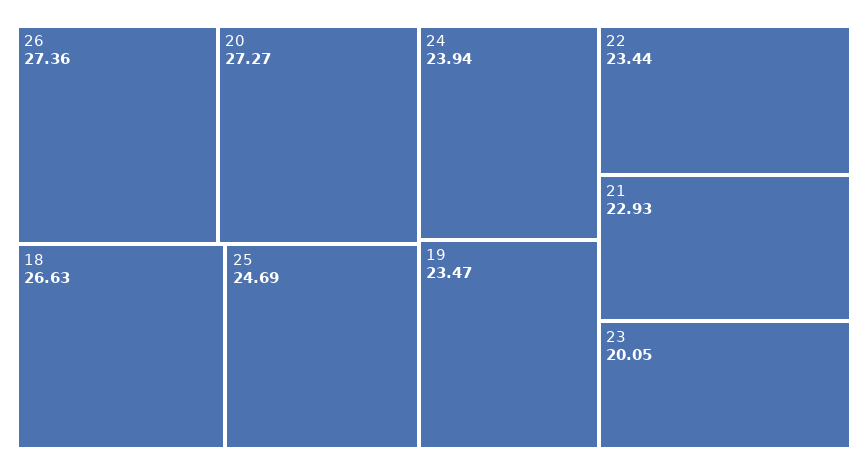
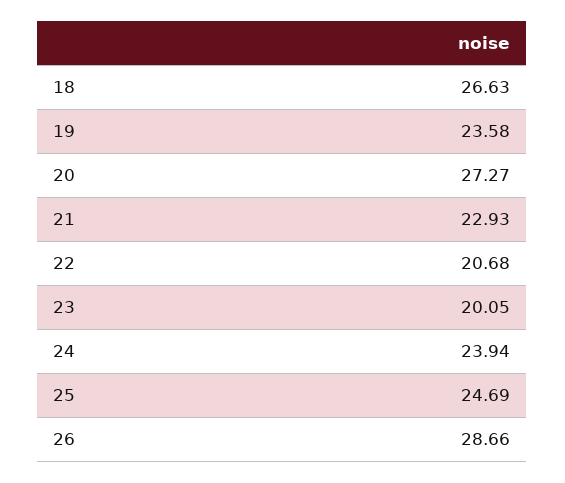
  {
-   "26": 27.36,
+   "26": 28.66,
    "20": 27.27,
    "18": 26.63,
    "25": 24.69,
    "24": 23.94,
-   "19": 23.47,
+   "19": 23.58,
-   "22": 23.44,
+   "22": 20.68,
    "21": 22.93,
    "23": 20.05
  }

